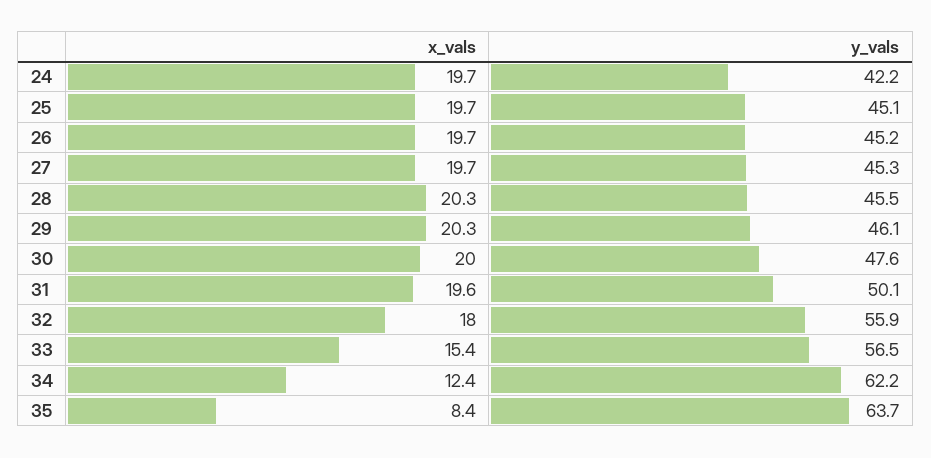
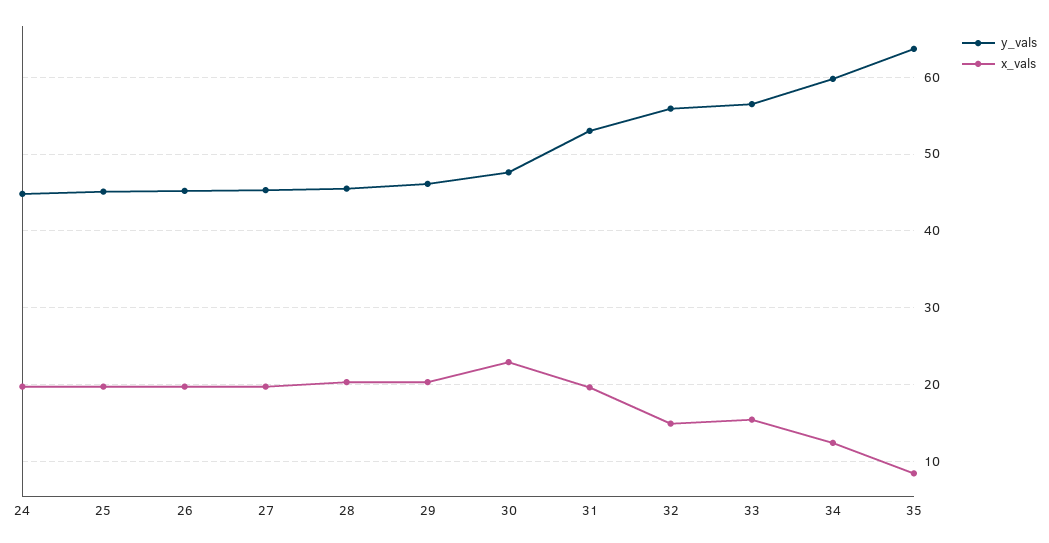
  {
    "x_vals": {
      "24": 19.7,
      "25": 19.7,
      "26": 19.7,
      "27": 19.7,
      "28": 20.3,
      "29": 20.3,
-     "30": 20,
+     "30": 23,
      "31": 19.6,
-     "32": 18,
+     "32": 15,
      "33": 15.4,
      "34": 12.4,
      "35": 8.4
    },
    "y_vals": {
-     "24": 42.2,
+     "24": 45,
      "25": 45.1,
      "26": 45.2,
      "27": 45.3,
      "28": 45.5,
      "29": 46.1,
      "30": 47.6,
-     "31": 50.1,
+     "31": 53,
      "32": 55.9,
      "33": 56.5,
-     "34": 62.2,
+     "34": 60,
      "35": 63.7
    }
  }

